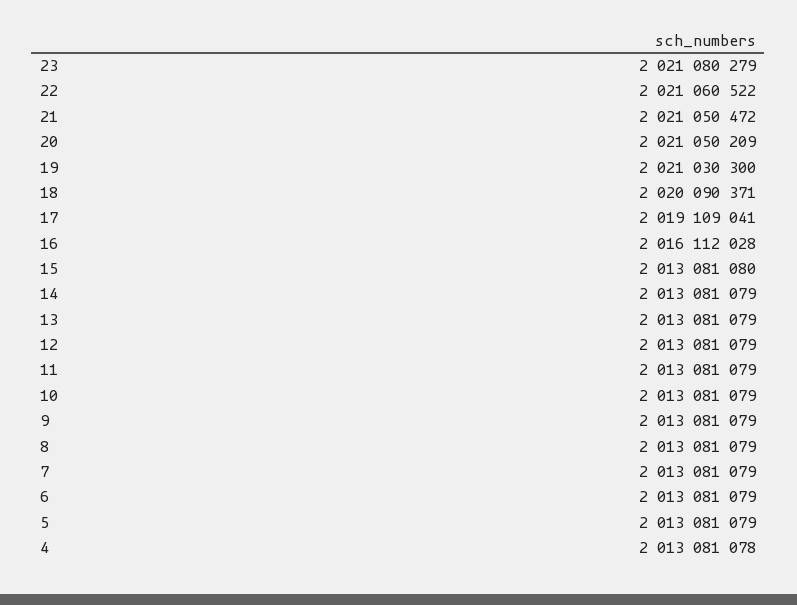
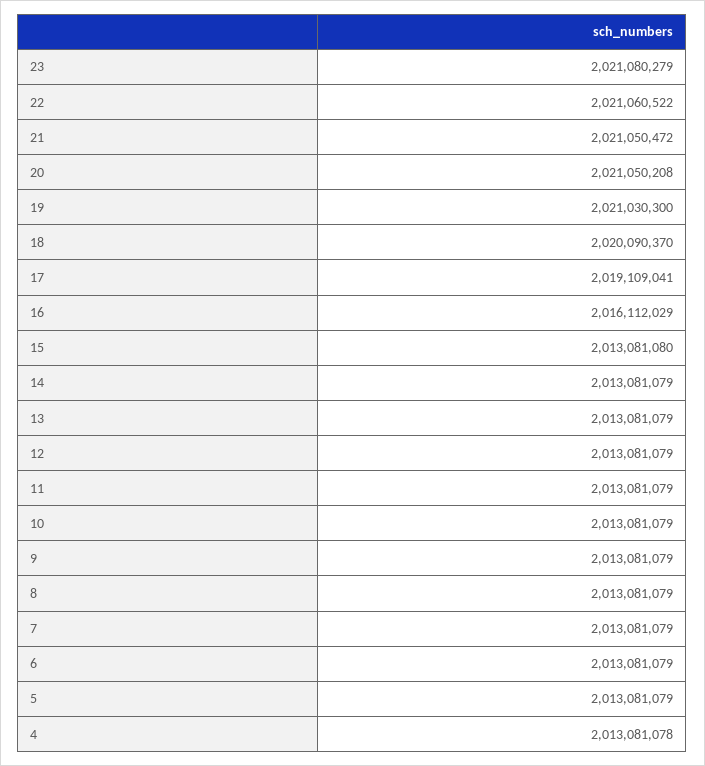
  {
    "23": 2021080279,
    "22": 2021060522,
    "21": 2021050472,
-   "20": 2021050209,
+   "20": 2021050208,
    "19": 2021030300,
-   "18": 2020090371,
+   "18": 2020090370,
    "17": 2019109041,
-   "16": 2016112028,
+   "16": 2016112029,
    "15": 2013081080,
    "14": 2013081079,
    "13": 2013081079,
    "12": 2013081079,
    "11": 2013081079,
    "10": 2013081079,
    "9": 2013081079,
    "8": 2013081079,
    "7": 2013081079,
    "6": 2013081079,
    "5": 2013081079,
    "4": 2013081078
  }

